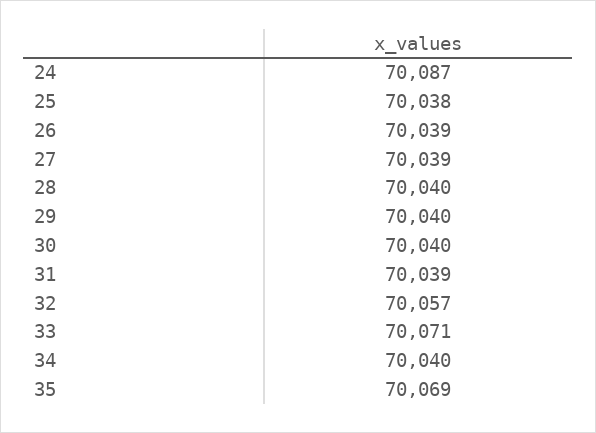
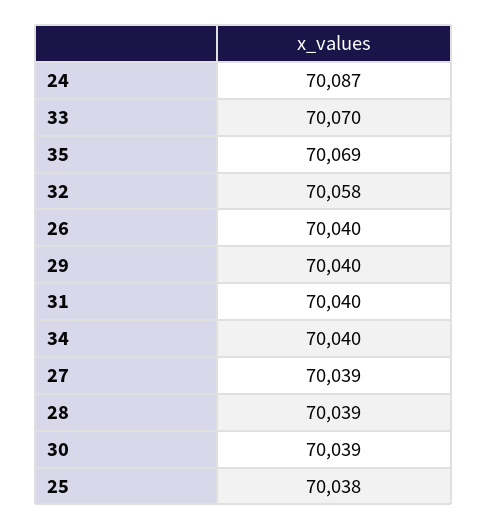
  {
    "24": 70087,
    "25": 70038,
-   "26": 70039,
+   "26": 70040,
    "27": 70039,
-   "28": 70040,
+   "28": 70039,
    "29": 70040,
-   "30": 70040,
+   "30": 70039,
-   "31": 70039,
+   "31": 70040,
-   "32": 70057,
+   "32": 70058,
-   "33": 70071,
+   "33": 70070,
    "34": 70040,
    "35": 70069
  }

